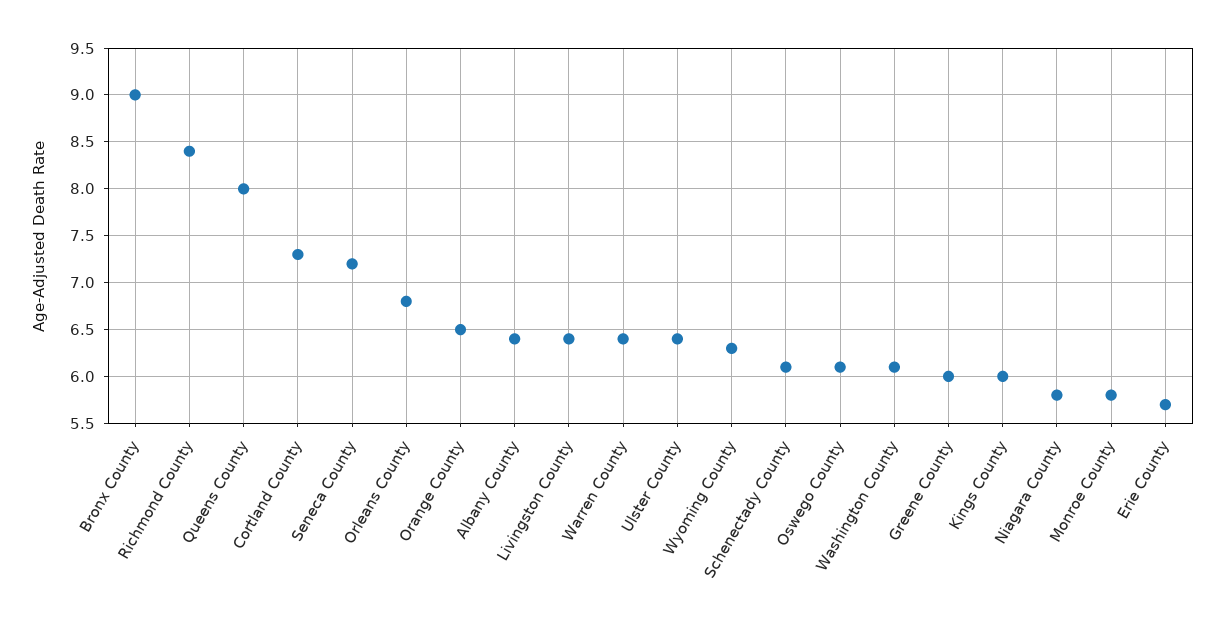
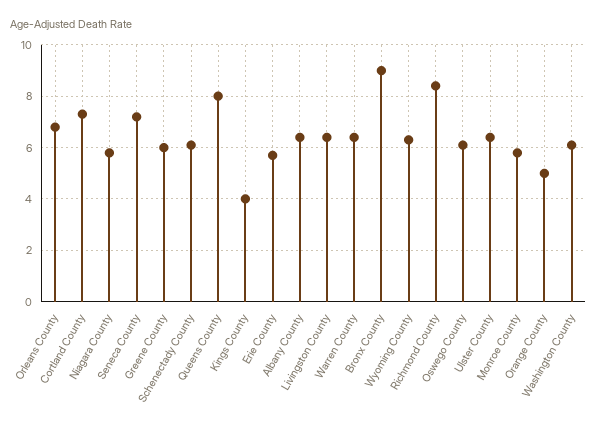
  {
    "Bronx County": 9,
    "Richmond County": 8.4,
    "Queens County": 8,
    "Cortland County": 7.3,
    "Seneca County": 7.2,
    "Orleans County": 6.8,
-   "Orange County": 6.5,
+   "Orange County": 5,
    "Albany County": 6.4,
    "Livingston County": 6.4,
    "Warren County": 6.4,
    "Ulster County": 6.4,
    "Wyoming County": 6.3,
    "Schenectady County": 6.1,
    "Oswego County": 6.1,
    "Washington County": 6.1,
    "Greene County": 6,
-   "Kings County": 6,
+   "Kings County": 4,
    "Niagara County": 5.8,
    "Monroe County": 5.8,
    "Erie County": 5.7
  }

